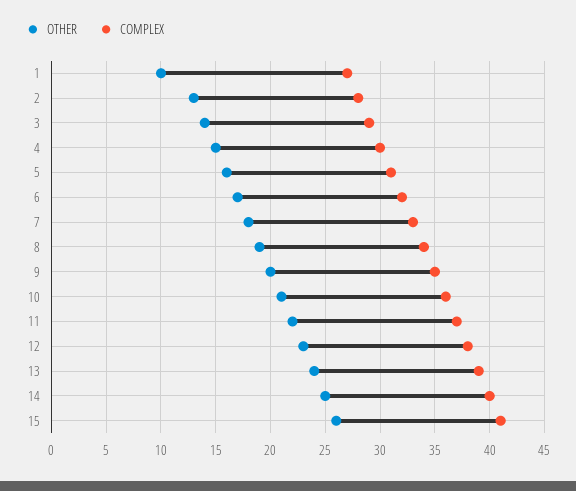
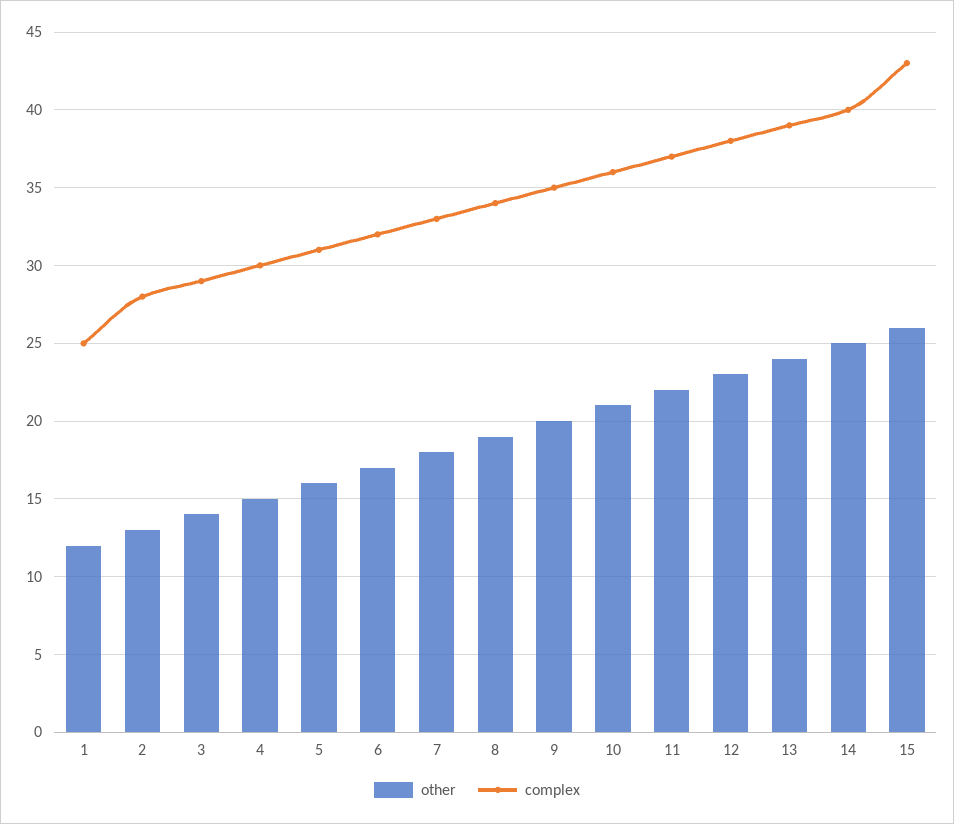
  {
    "OTHER": {
-     "1": 10,
+     "1": 12,
      "2": 13,
      "3": 14,
      "4": 15,
      "5": 16,
      "6": 17,
      "7": 18,
      "8": 19,
      "9": 20,
      "10": 21,
      "11": 22,
      "12": 23,
      "13": 24,
      "14": 25,
      "15": 26
    },
    "COMPLEX": {
-     "1": 27,
+     "1": 25,
      "2": 28,
      "3": 29,
      "4": 30,
      "5": 31,
      "6": 32,
      "7": 33,
      "8": 34,
      "9": 35,
      "10": 36,
      "11": 37,
      "12": 38,
      "13": 39,
      "14": 40,
-     "15": 41
+     "15": 43
    }
  }

